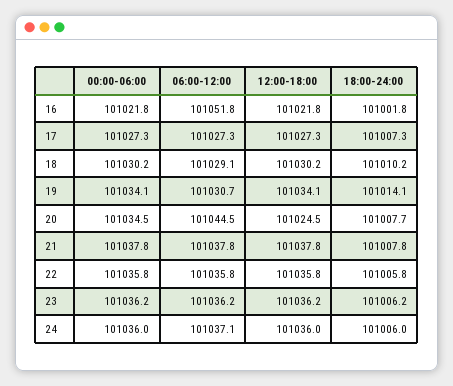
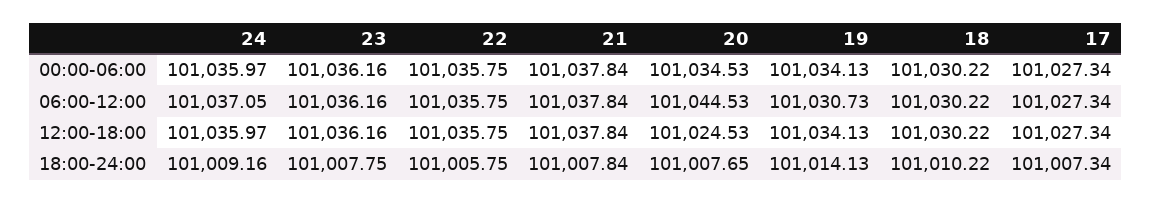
  {
    "00:00-06:00": {
-     "16": 101021.8,
      "17": 101027.34,
      "18": 101030.22,
      "19": 101034.13,
      "20": 101034.53,
      "21": 101037.84,
      "22": 101035.75,
      "23": 101036.16,
      "24": 101035.97
    },
    "06:00-12:00": {
-     "16": 101051.8,
      "17": 101027.34,
-     "18": 101029.1,
+     "18": 101030.22,
      "19": 101030.73,
      "20": 101044.53,
      "21": 101037.84,
      "22": 101035.75,
      "23": 101036.16,
      "24": 101037.05
    },
    "12:00-18:00": {
-     "16": 101021.8,
      "17": 101027.34,
      "18": 101030.22,
      "19": 101034.13,
      "20": 101024.53,
      "21": 101037.84,
      "22": 101035.75,
      "23": 101036.16,
      "24": 101035.97
    },
    "18:00-24:00": {
-     "16": 101001.8,
      "17": 101007.34,
      "18": 101010.22,
      "19": 101014.13,
      "20": 101007.65,
      "21": 101007.84,
      "22": 101005.75,
-     "23": 101006.2,
+     "23": 101007.75,
-     "24": 101006
+     "24": 101009.16
    }
  }

